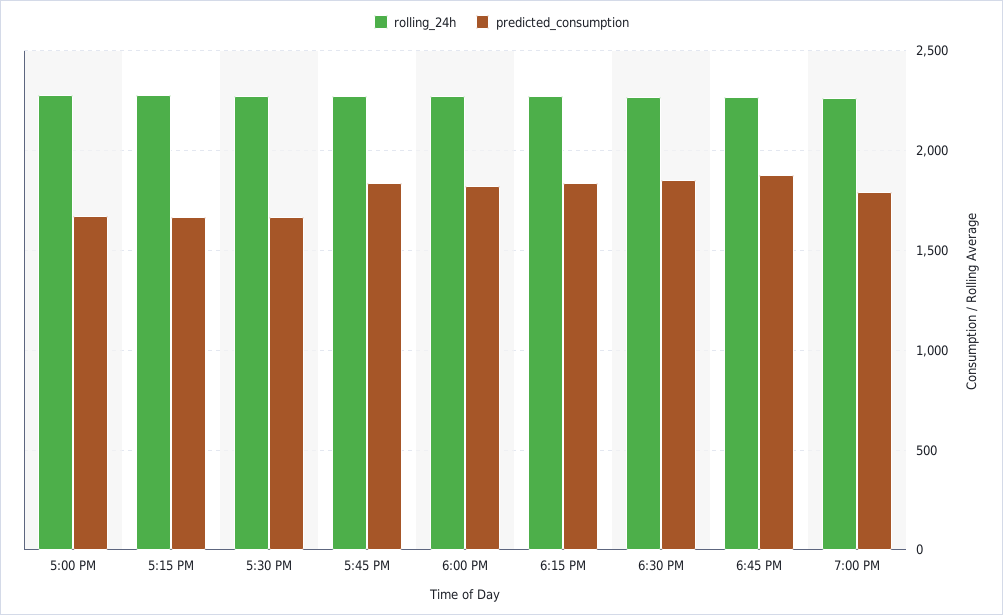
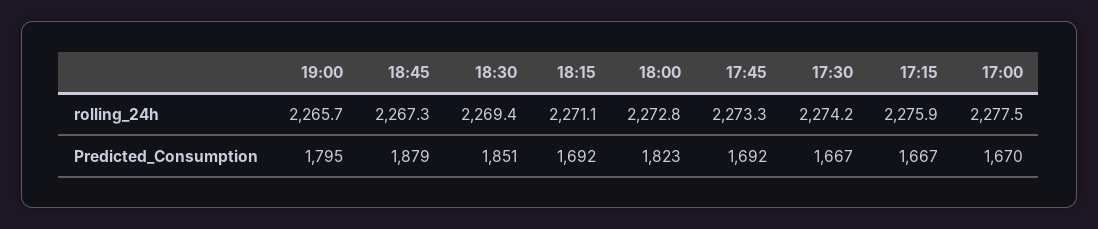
  {
    "rolling_24h": {
      "5:00 PM": 2277.5,
      "5:15 PM": 2275.9,
      "5:30 PM": 2274.2,
      "5:45 PM": 2273.3,
      "6:00 PM": 2272.8,
      "6:15 PM": 2271.1,
      "6:30 PM": 2269.4,
      "6:45 PM": 2267.3,
      "7:00 PM": 2265.7
    },
    "predicted_consumption": {
      "5:00 PM": 1670,
      "5:15 PM": 1667,
      "5:30 PM": 1667,
-     "5:45 PM": 1850,
+     "5:45 PM": 1692,
      "6:00 PM": 1823,
-     "6:15 PM": 1850,
+     "6:15 PM": 1692,
      "6:30 PM": 1851,
      "6:45 PM": 1879,
      "7:00 PM": 1795
    }
  }

